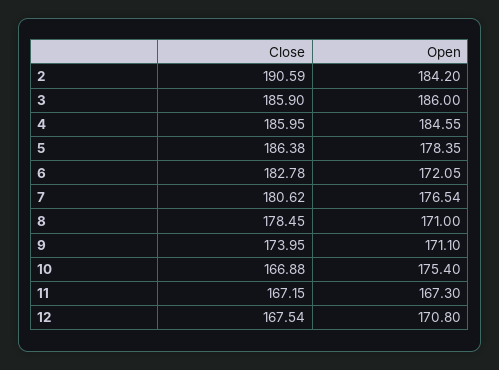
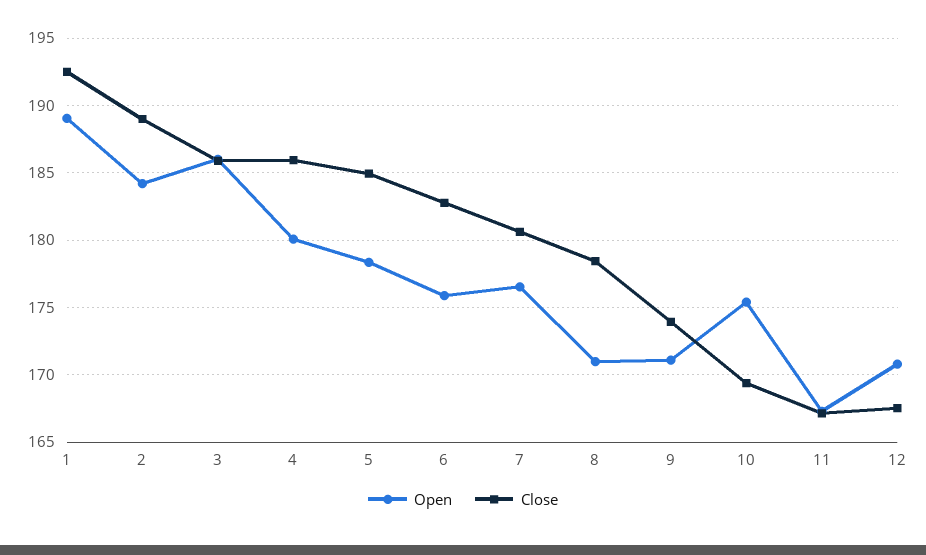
  {
    "Close": {
-     "2": 190.59,
+     "2": 189,
      "3": 185.9,
      "4": 185.95,
-     "5": 186.38,
+     "5": 185,
      "6": 182.78,
      "7": 180.62,
      "8": 178.45,
      "9": 173.95,
-     "10": 166.88,
+     "10": 169.5,
      "11": 167.15,
-     "12": 167.54
+     "12": 167.54,
+     "1": 192.5
    },
    "Open": {
      "2": 184.2,
      "3": 186,
-     "4": 184.55,
+     "4": 180,
      "5": 178.35,
-     "6": 172.05,
+     "6": 176,
      "7": 176.54,
      "8": 171,
      "9": 171.1,
      "10": 175.4,
      "11": 167.3,
-     "12": 170.8
+     "12": 170.8,
+     "1": 189
    }
  }

